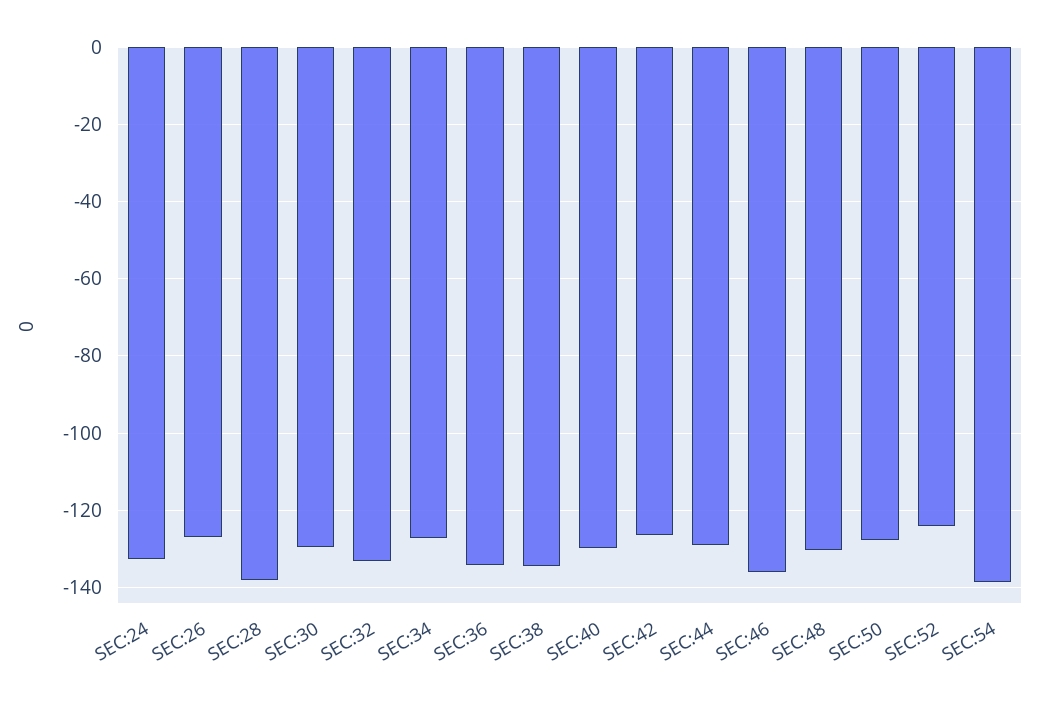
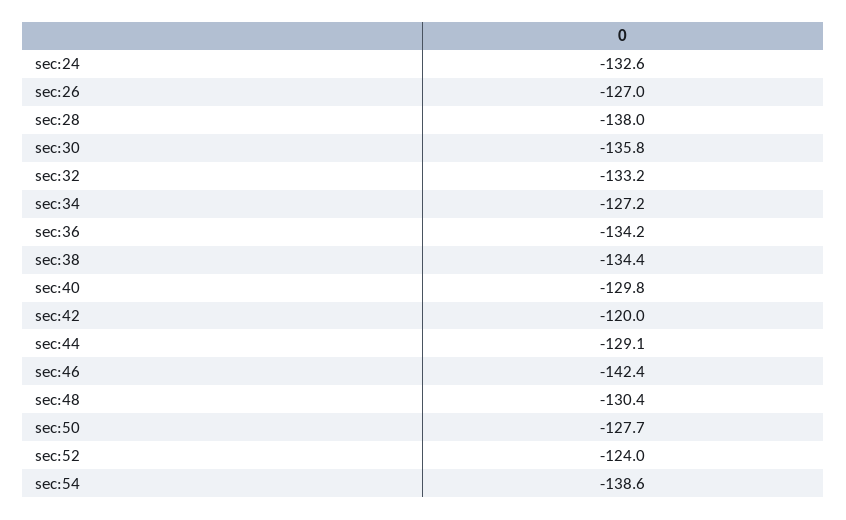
  {
    "SEC:24": -132.6,
    "SEC:26": -127,
    "SEC:28": -138,
-   "SEC:30": -130,
+   "SEC:30": -135.8,
    "SEC:32": -133.2,
    "SEC:34": -127.2,
    "SEC:36": -134.2,
    "SEC:38": -134.4,
    "SEC:40": -129.8,
-   "SEC:42": -126,
+   "SEC:42": -120,
    "SEC:44": -129.1,
-   "SEC:46": -136,
+   "SEC:46": -142.4,
    "SEC:48": -130.4,
    "SEC:50": -127.7,
    "SEC:52": -124,
    "SEC:54": -138.6
  }

